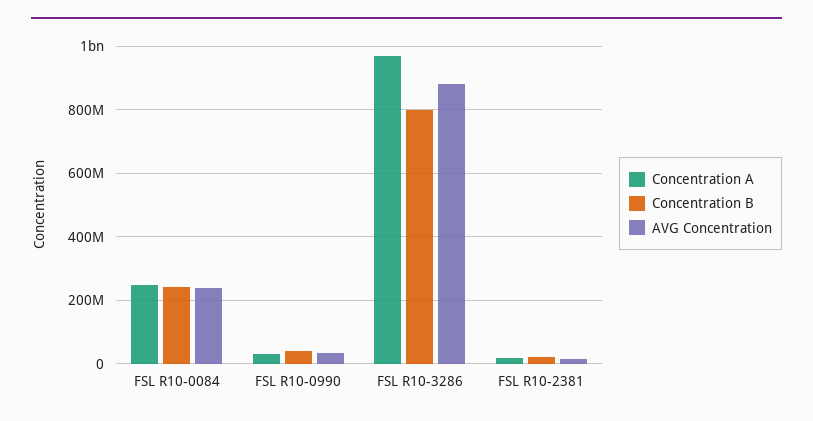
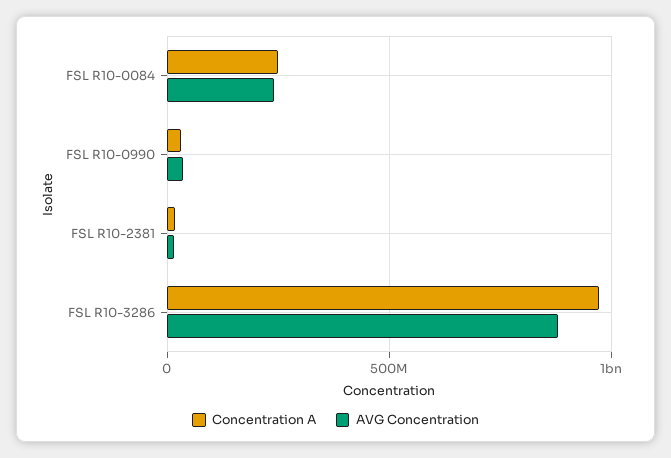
  {
    "Concentration A": {
      "FSL R10-0084": 240000000,
      "FSL R10-0990": 40000000,
      "FSL R10-3286": 980000000,
      "FSL R10-2381": 20000000
    },
-   "Concentration B": {
-     "FSL R10-0084": 240000000,
-     "FSL R10-0990": 40000000,
-     "FSL R10-3286": 800000000,
-     "FSL R10-2381": 20000000
-   },
    "AVG Concentration": {
      "FSL R10-0084": 240000000,
      "FSL R10-0990": 40000000,
      "FSL R10-3286": 880000000,
      "FSL R10-2381": 20000000
    }
  }

